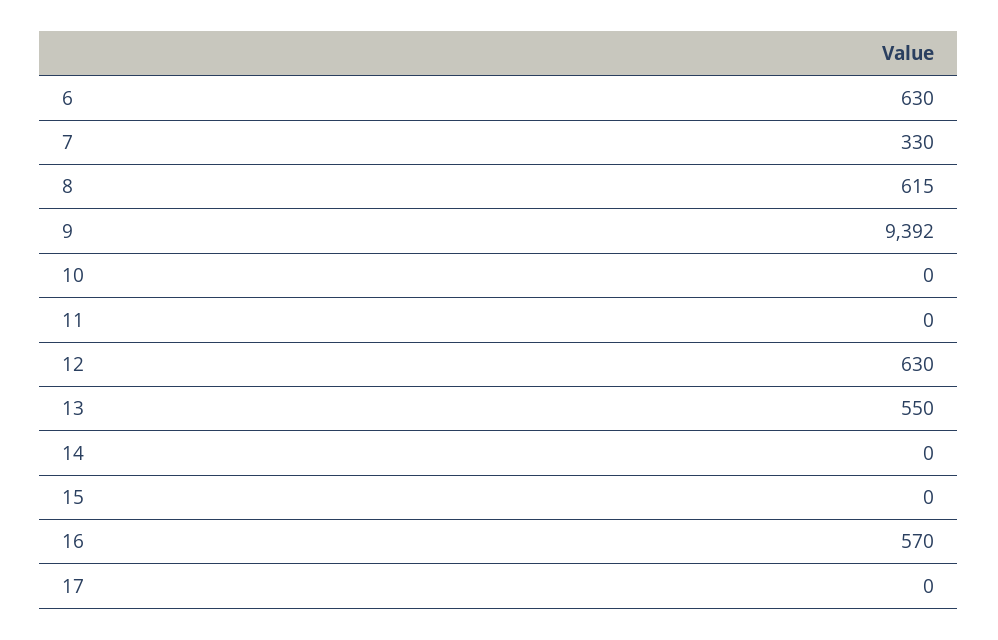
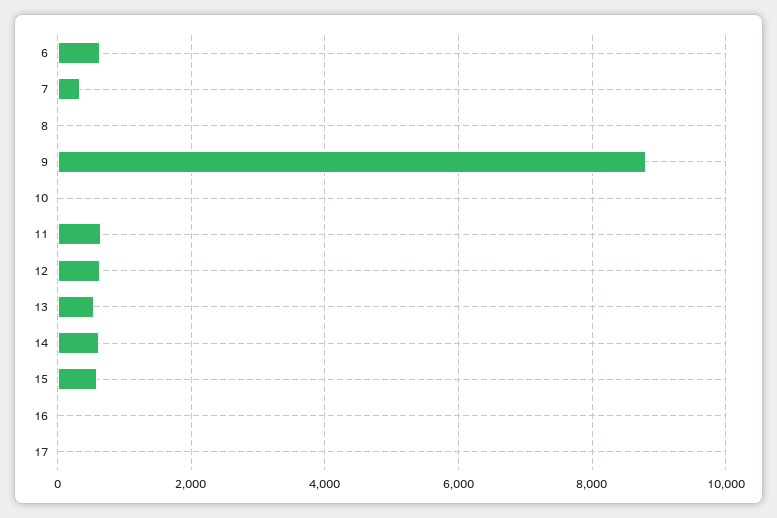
  {
    "6": 630,
    "7": 330,
-   "8": 615,
+   "8": 0,
-   "9": 9392,
+   "9": 8800,
    "10": 0,
-   "11": 0,
+   "11": 600,
    "12": 630,
    "13": 550,
-   "14": 0,
+   "14": 600,
-   "15": 0,
+   "15": 600,
-   "16": 570,
+   "16": 0,
    "17": 0
  }

